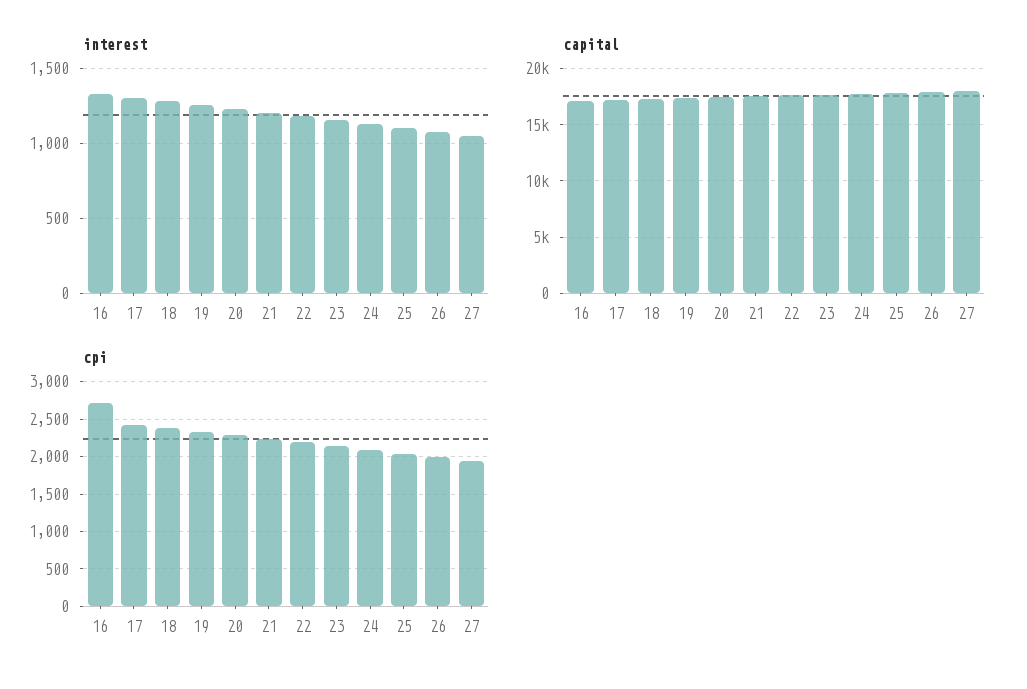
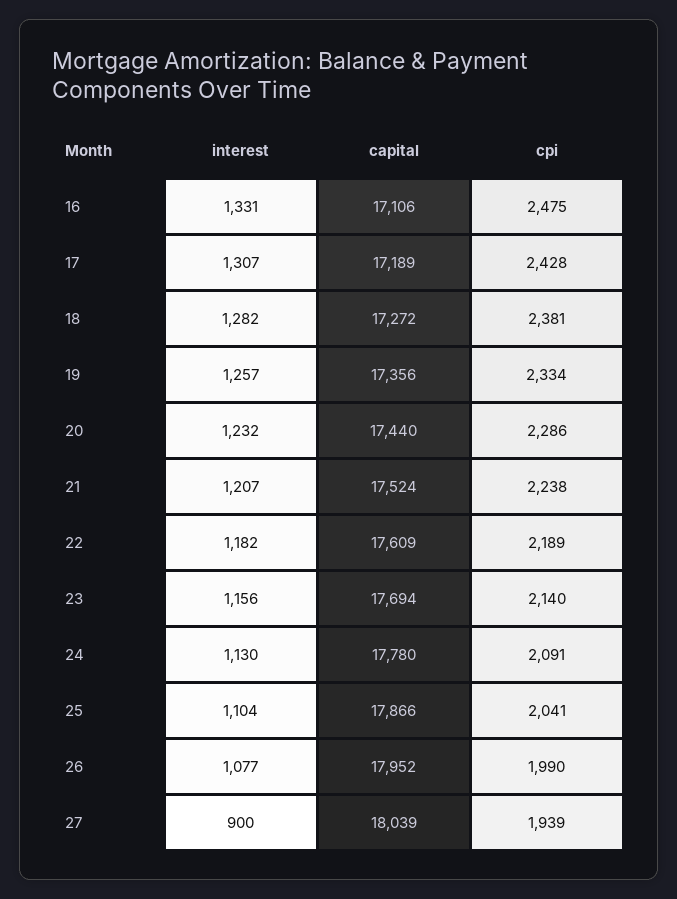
  {
    "interest": {
      "16": 1331,
      "17": 1307,
      "18": 1282,
      "19": 1257,
      "20": 1232,
      "21": 1207,
      "22": 1182,
      "23": 1156,
      "24": 1130,
      "25": 1104,
      "26": 1077,
-     "27": 1050
+     "27": 900
    },
    "capital": {
      "16": 17106,
      "17": 17189,
      "18": 17272,
      "19": 17356,
      "20": 17440,
      "21": 17524,
      "22": 17609,
      "23": 17694,
      "24": 17780,
      "25": 17866,
      "26": 17952,
      "27": 18039
    },
    "cpi": {
-     "16": 2700,
+     "16": 2475,
      "17": 2428,
      "18": 2381,
      "19": 2334,
      "20": 2286,
      "21": 2238,
      "22": 2189,
      "23": 2140,
      "24": 2091,
      "25": 2041,
      "26": 1990,
      "27": 1939
    }
  }

